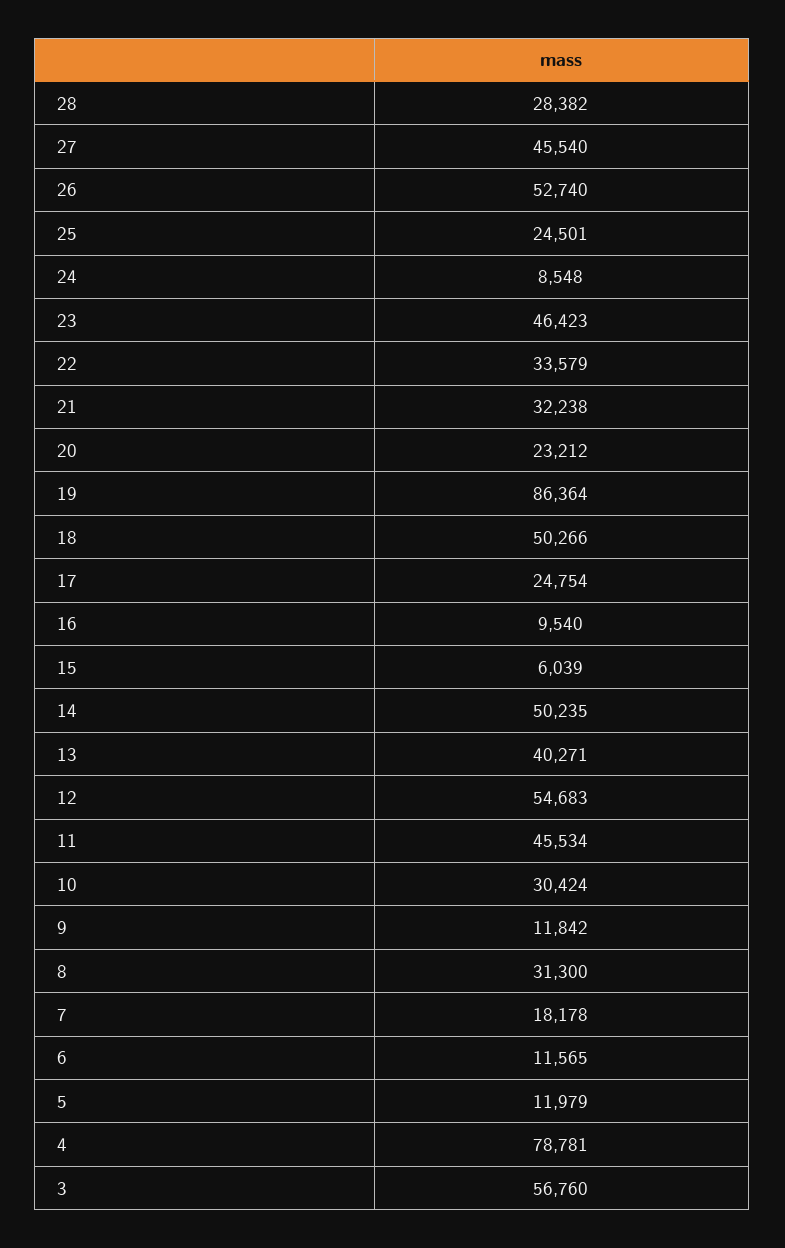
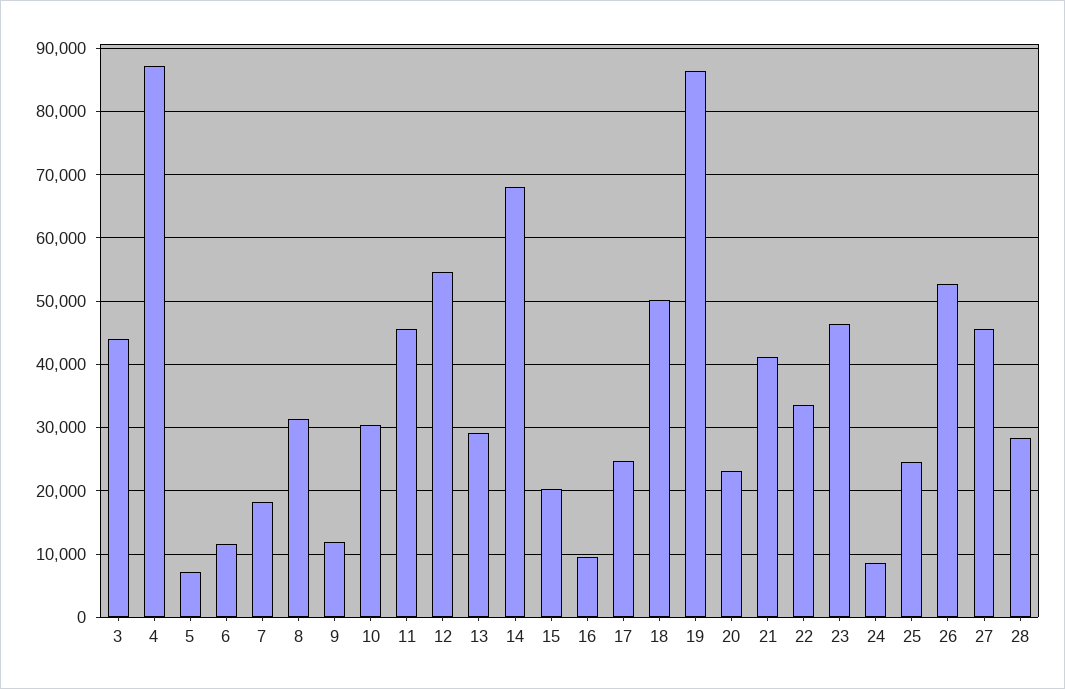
  {
    "28": 28382,
    "27": 45540,
    "26": 52740,
    "25": 24501,
    "24": 8548,
    "23": 46423,
    "22": 33579,
-   "21": 32238,
+   "21": 41000,
    "20": 23212,
    "19": 86364,
    "18": 50266,
    "17": 24754,
    "16": 9540,
-   "15": 6039,
+   "15": 20000,
-   "14": 50235,
+   "14": 68000,
-   "13": 40271,
+   "13": 29000,
    "12": 54683,
    "11": 45534,
    "10": 30424,
    "9": 11842,
    "8": 31300,
    "7": 18178,
    "6": 11565,
-   "5": 11979,
+   "5": 7000,
-   "4": 78781,
+   "4": 87000,
-   "3": 56760
+   "3": 44000
  }

